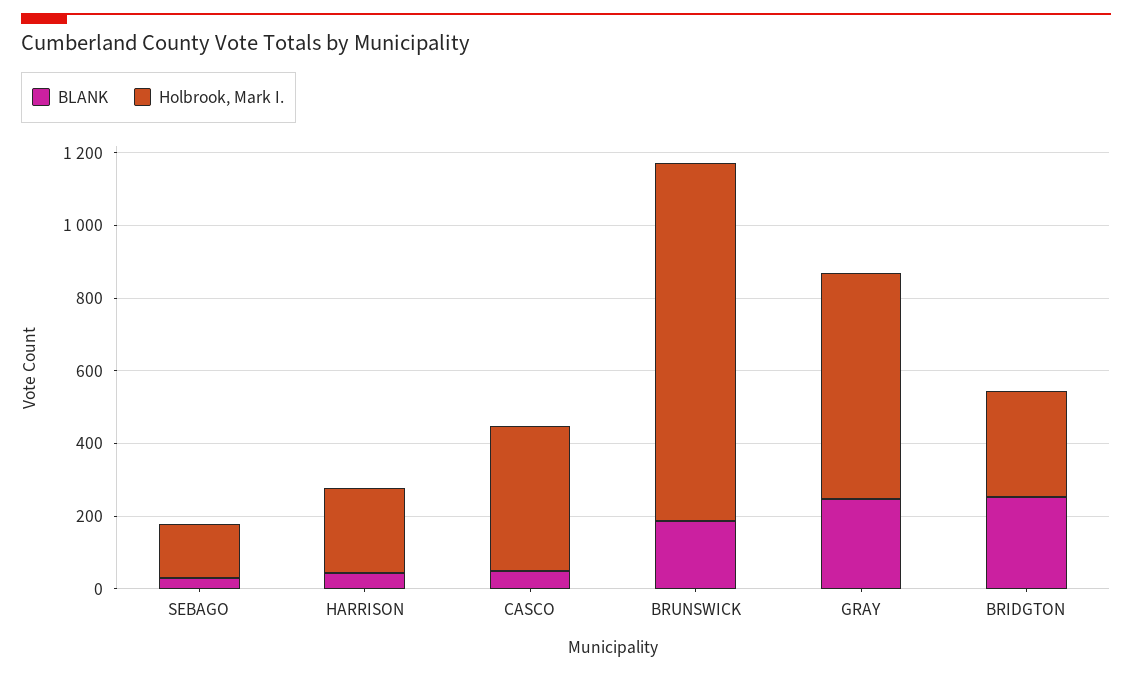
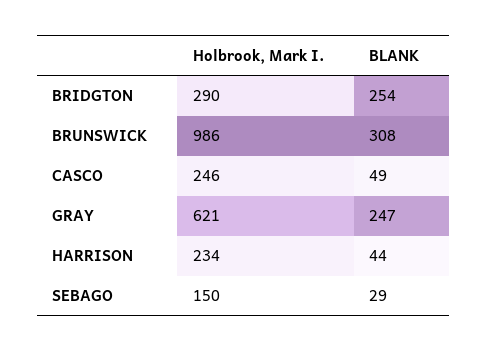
  {
    "BLANK": {
      "SEBAGO": 29,
      "HARRISON": 44,
      "CASCO": 49,
-     "BRUNSWICK": 200,
+     "BRUNSWICK": 308,
      "GRAY": 247,
      "BRIDGTON": 254
    },
    "Holbrook, Mark I.": {
      "SEBAGO": 150,
      "HARRISON": 234,
-     "CASCO": 400,
+     "CASCO": 246,
      "BRUNSWICK": 986,
      "GRAY": 621,
      "BRIDGTON": 290
    }
  }

